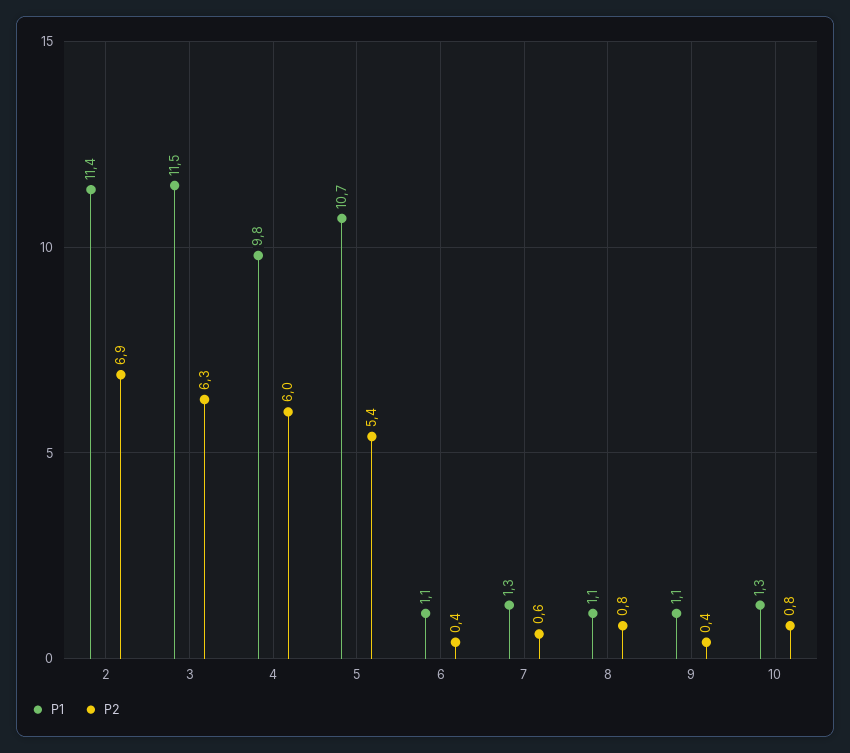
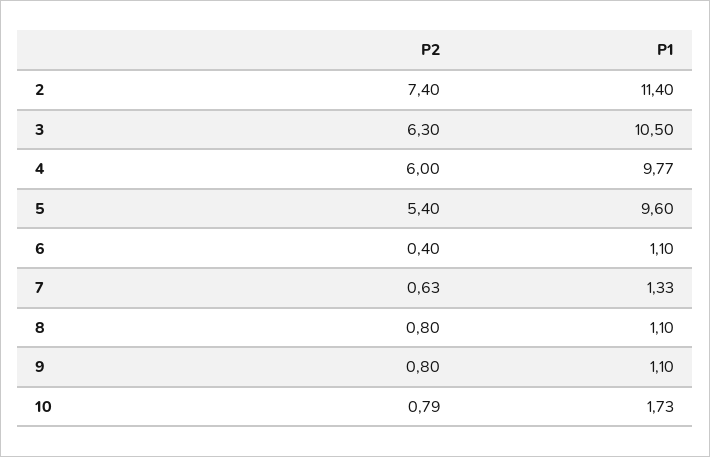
  {
    "P1": {
      "2": 11.4,
-     "3": 11.5,
+     "3": 10.5,
      "4": 9.77,
-     "5": 10.7,
+     "5": 9.6,
      "6": 1.1,
      "7": 1.33,
      "8": 1.1,
      "9": 1.1,
-     "10": 1.3
+     "10": 1.73
    },
    "P2": {
-     "2": 6.9,
+     "2": 7.4,
      "3": 6.3,
      "4": 6,
      "5": 5.4,
      "6": 0.4,
      "7": 0.63,
      "8": 0.8,
-     "9": 0.4,
+     "9": 0.8,
      "10": 0.79
    }
  }

